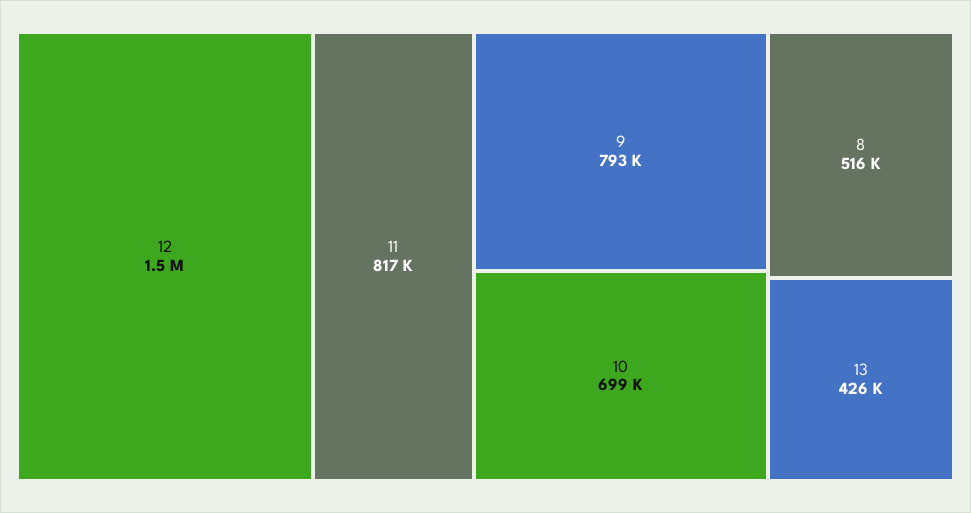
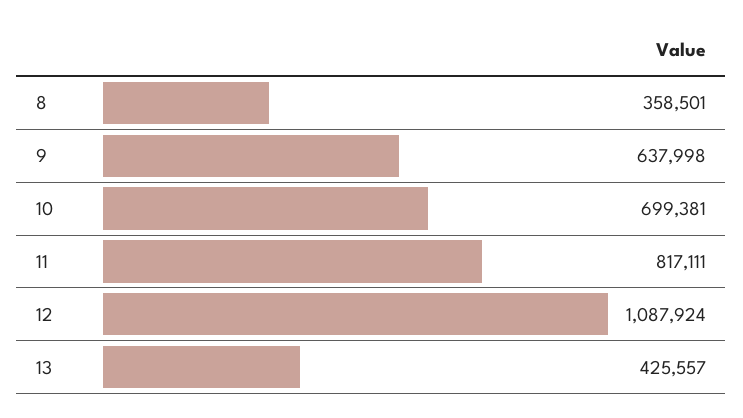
  {
-   "12": 1500000,
+   "12": 1087924,
    "11": 817111,
-   "9": 793000,
+   "9": 637998,
    "10": 699381,
-   "8": 516000,
+   "8": 358501,
    "13": 425557
  }

